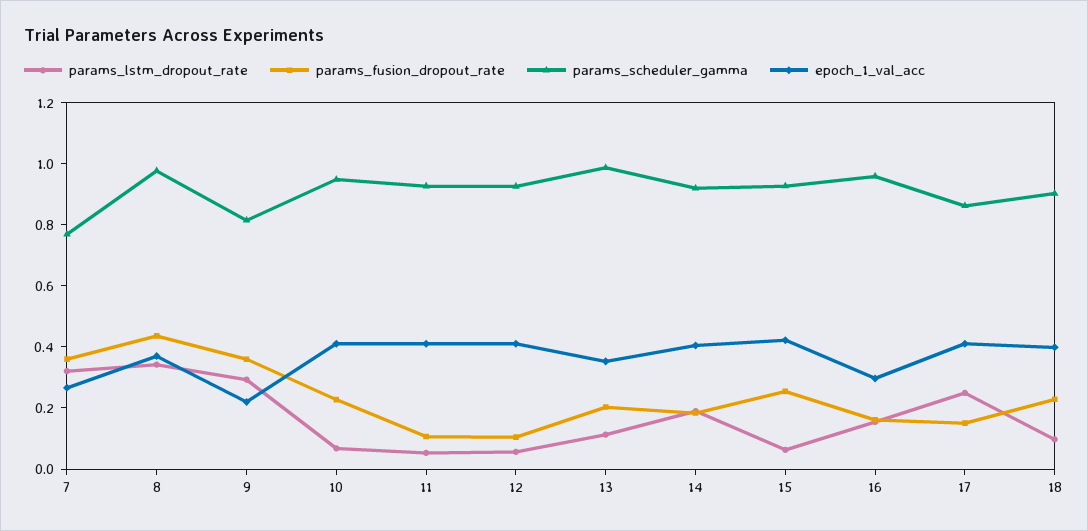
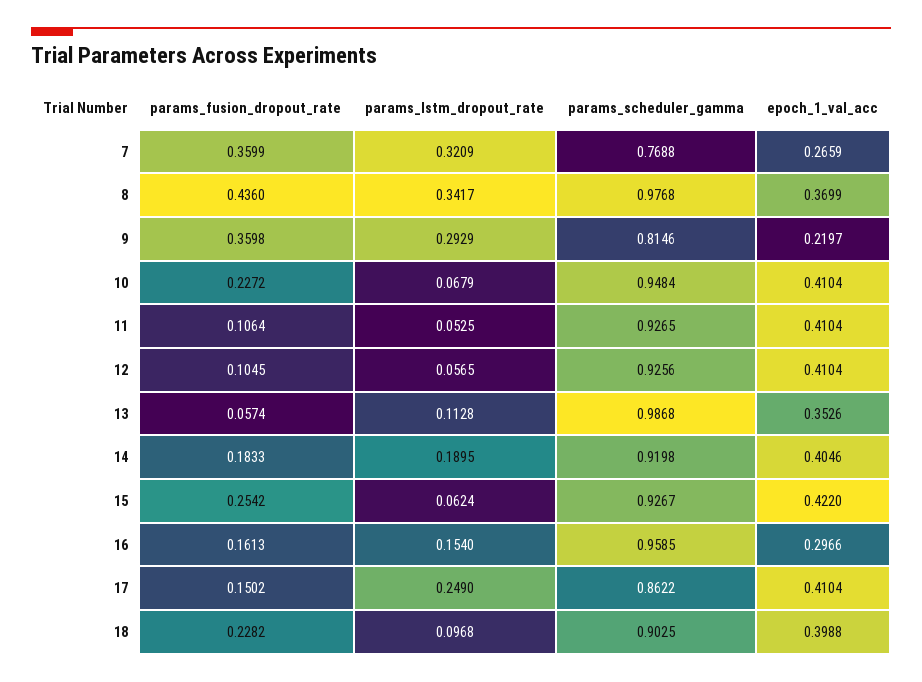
  {
    "params_lstm_dropout_rate": {
      "7": 0.3209,
      "8": 0.3417,
      "9": 0.2929,
      "10": 0.0679,
      "11": 0.0525,
      "12": 0.0565,
      "13": 0.1128,
      "14": 0.1895,
      "15": 0.0624,
      "16": 0.154,
      "17": 0.249,
      "18": 0.0968
    },
    "params_fusion_dropout_rate": {
      "7": 0.3599,
      "8": 0.436,
      "9": 0.3598,
      "10": 0.2272,
      "11": 0.1064,
      "12": 0.1045,
-     "13": 0.2,
+     "13": 0.0574,
      "14": 0.1833,
      "15": 0.2542,
      "16": 0.1613,
      "17": 0.1502,
      "18": 0.2282
    },
    "params_scheduler_gamma": {
      "7": 0.7688,
      "8": 0.9768,
      "9": 0.8146,
      "10": 0.9484,
      "11": 0.9265,
      "12": 0.9256,
      "13": 0.9868,
      "14": 0.9198,
      "15": 0.9267,
      "16": 0.9585,
      "17": 0.8622,
      "18": 0.9025
    },
    "epoch_1_val_acc": {
      "7": 0.2659,
      "8": 0.3699,
      "9": 0.2197,
      "10": 0.4104,
      "11": 0.4104,
      "12": 0.4104,
      "13": 0.3526,
      "14": 0.4046,
      "15": 0.422,
      "16": 0.2966,
      "17": 0.4104,
      "18": 0.3988
    }
  }

